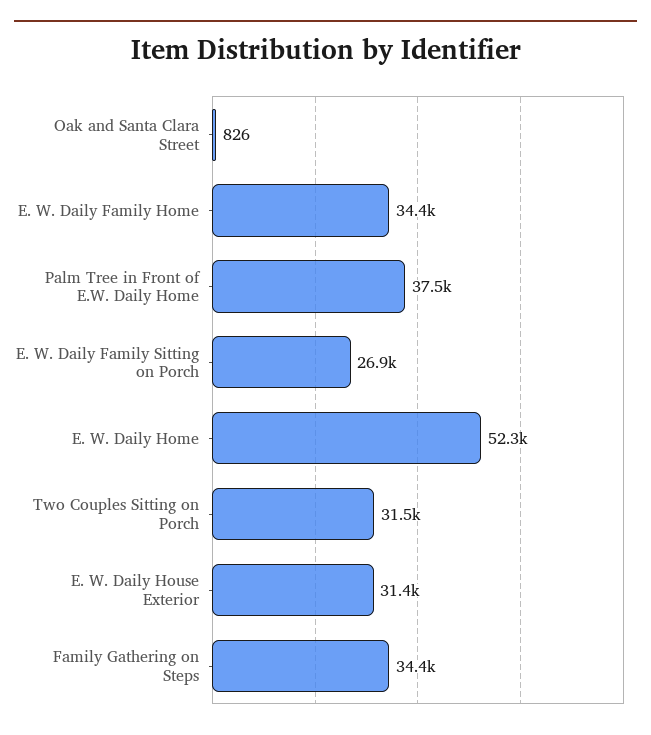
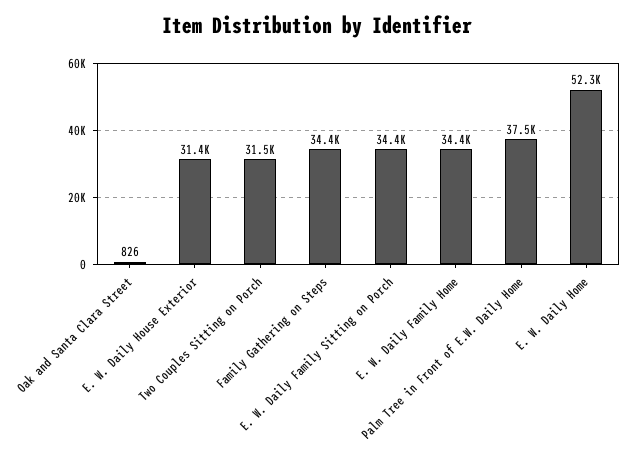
  {
    "Oak and Santa Clara Street": 826,
    "E. W. Daily Family Home": 34400,
    "Palm Tree in Front of E.W. Daily Home": 37500,
-   "E. W. Daily Family Sitting on Porch": 26900,
+   "E. W. Daily Family Sitting on Porch": 34400,
    "E. W. Daily Home": 52300,
    "Two Couples Sitting on Porch": 31500,
    "E. W. Daily House Exterior": 31400,
    "Family Gathering on Steps": 34400
  }

